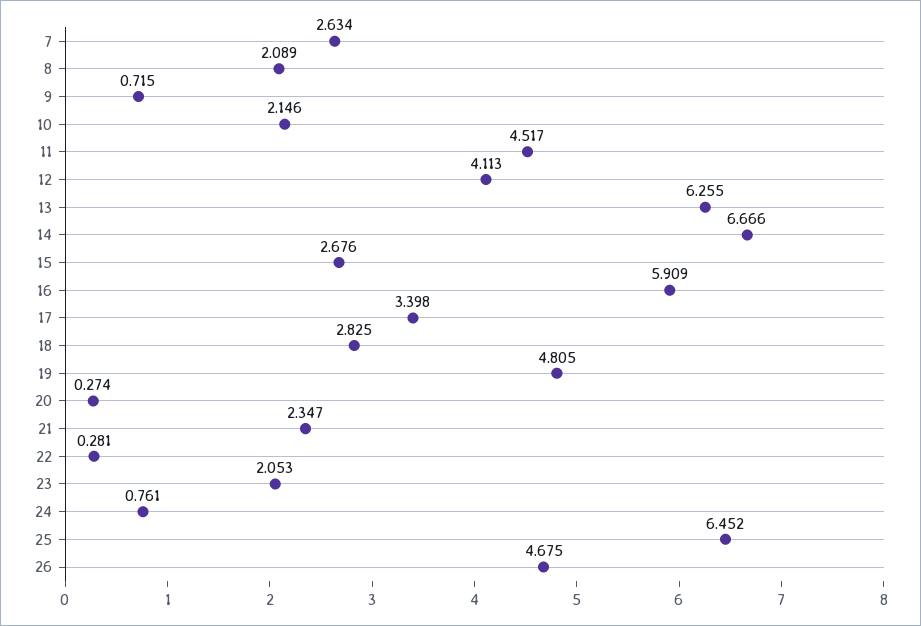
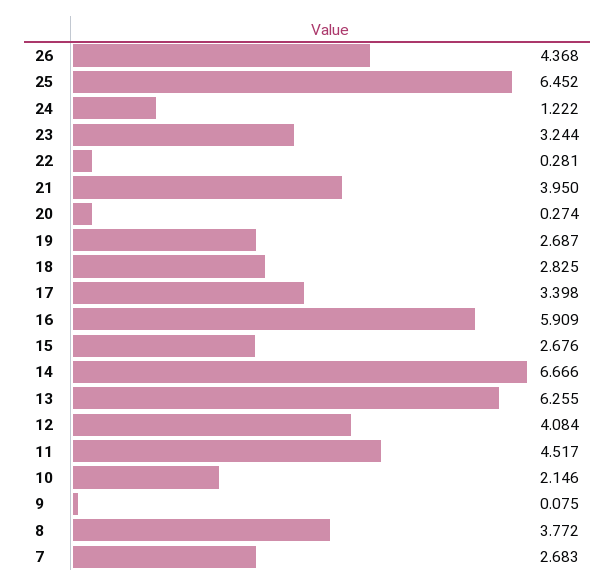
  {
-   "7": 2.634,
+   "7": 2.683,
-   "8": 2.089,
+   "8": 3.772,
-   "9": 0.715,
+   "9": 0.075,
    "10": 2.146,
    "11": 4.517,
-   "12": 4.113,
+   "12": 4.084,
    "13": 6.255,
    "14": 6.666,
    "15": 2.676,
    "16": 5.909,
    "17": 3.398,
    "18": 2.825,
-   "19": 4.805,
+   "19": 2.687,
    "20": 0.274,
-   "21": 2.347,
+   "21": 3.95,
    "22": 0.281,
-   "23": 2.053,
+   "23": 3.244,
-   "24": 0.761,
+   "24": 1.222,
    "25": 6.452,
-   "26": 4.675
+   "26": 4.368
  }

